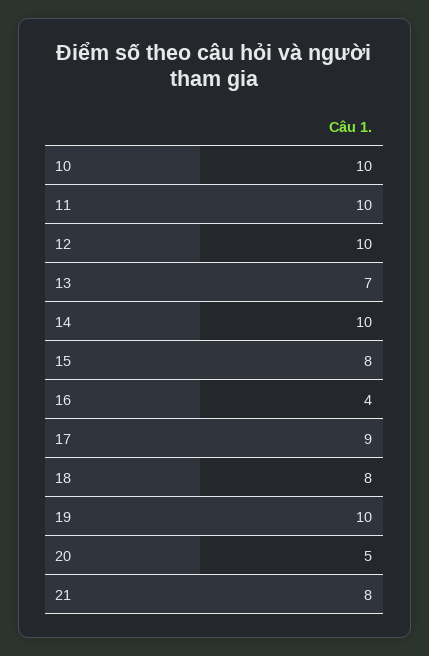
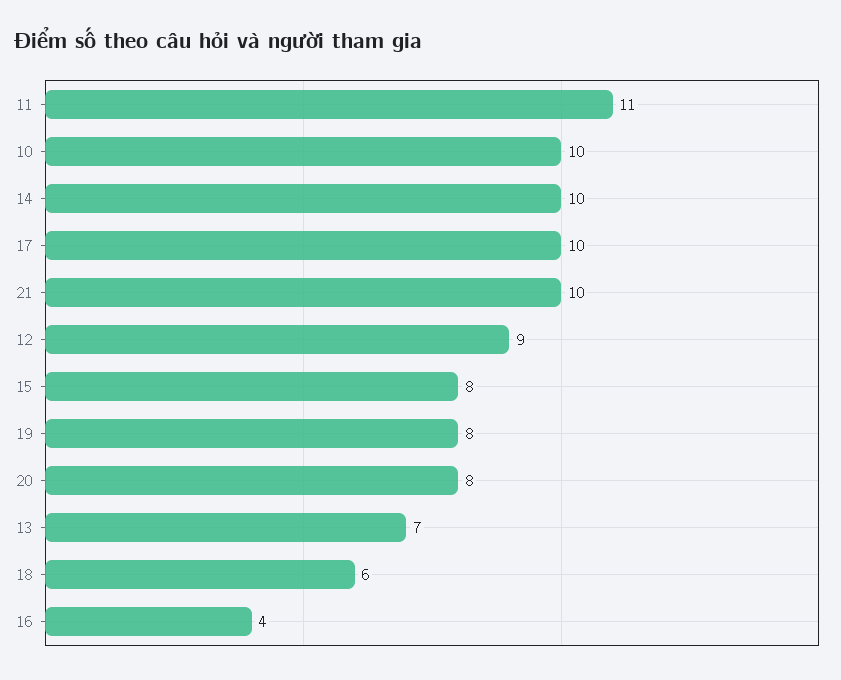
  {
    "10": 10,
-   "11": 10,
+   "11": 11,
-   "12": 10,
+   "12": 9,
    "13": 7,
    "14": 10,
    "15": 8,
    "16": 4,
-   "17": 9,
+   "17": 10,
-   "18": 8,
+   "18": 6,
-   "19": 10,
+   "19": 8,
-   "20": 5,
+   "20": 8,
-   "21": 8
+   "21": 10
  }

